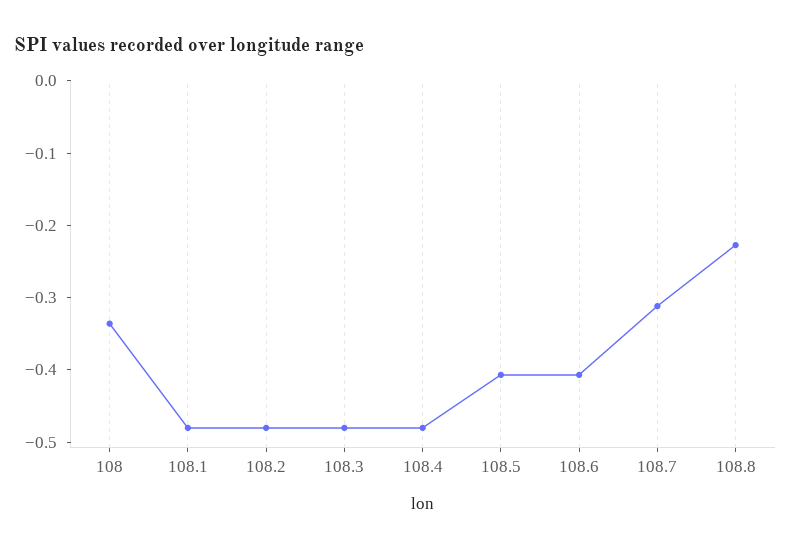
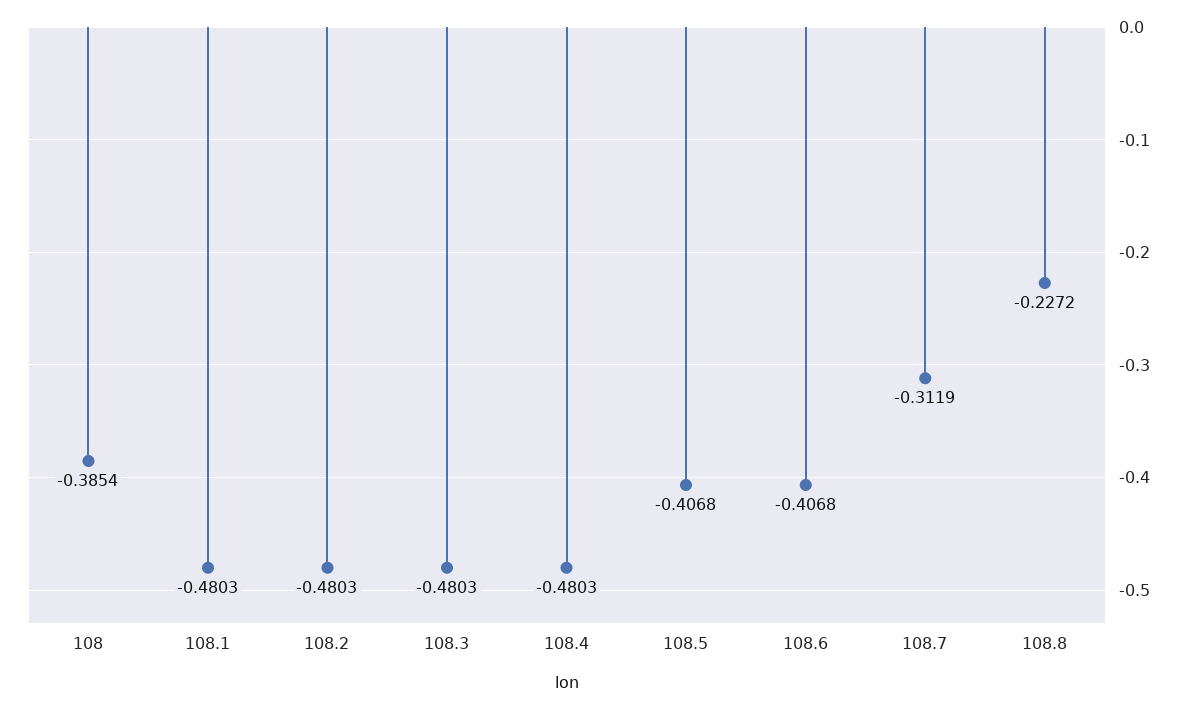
  {
-   "108": -0.34,
+   "108": -0.3854,
    "108.1": -0.4803,
    "108.2": -0.4803,
    "108.3": -0.4803,
    "108.4": -0.4803,
    "108.5": -0.4068,
    "108.6": -0.4068,
    "108.7": -0.3119,
    "108.8": -0.2272
  }

